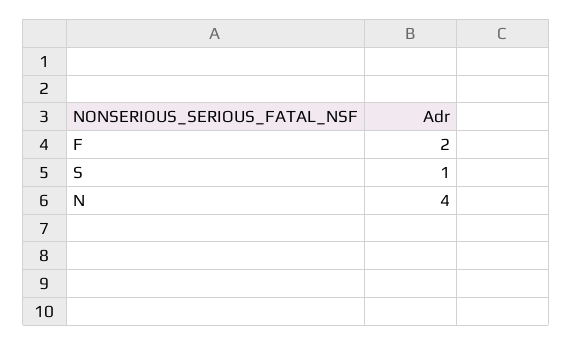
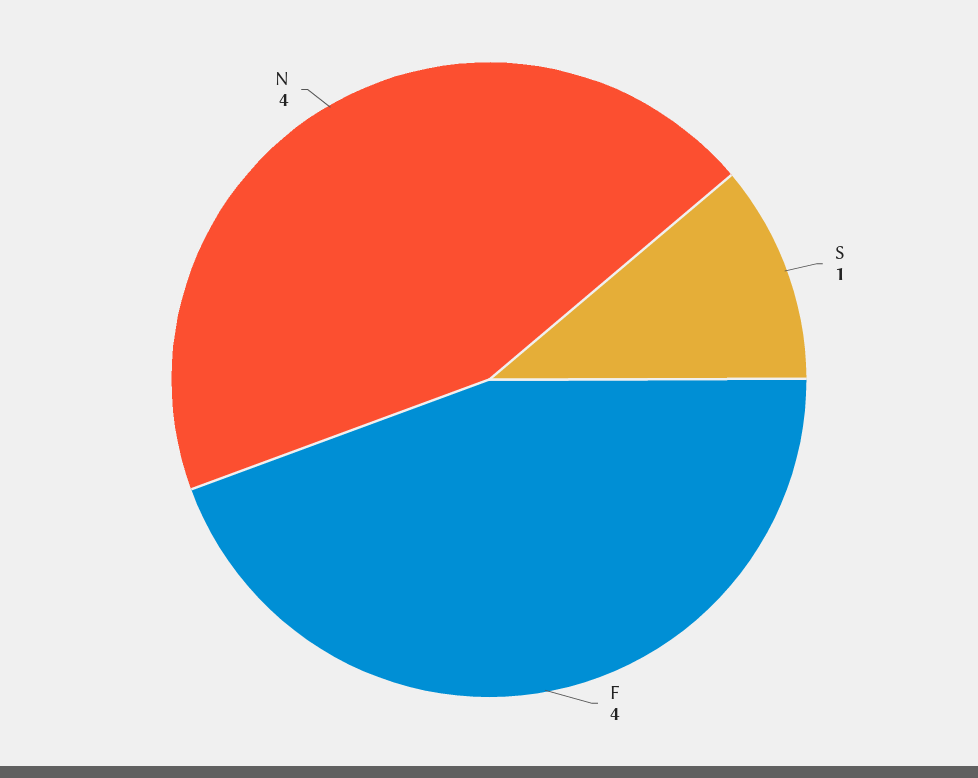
  {
-   "F": 2,
+   "F": 4,
    "S": 1,
    "N": 4
  }

